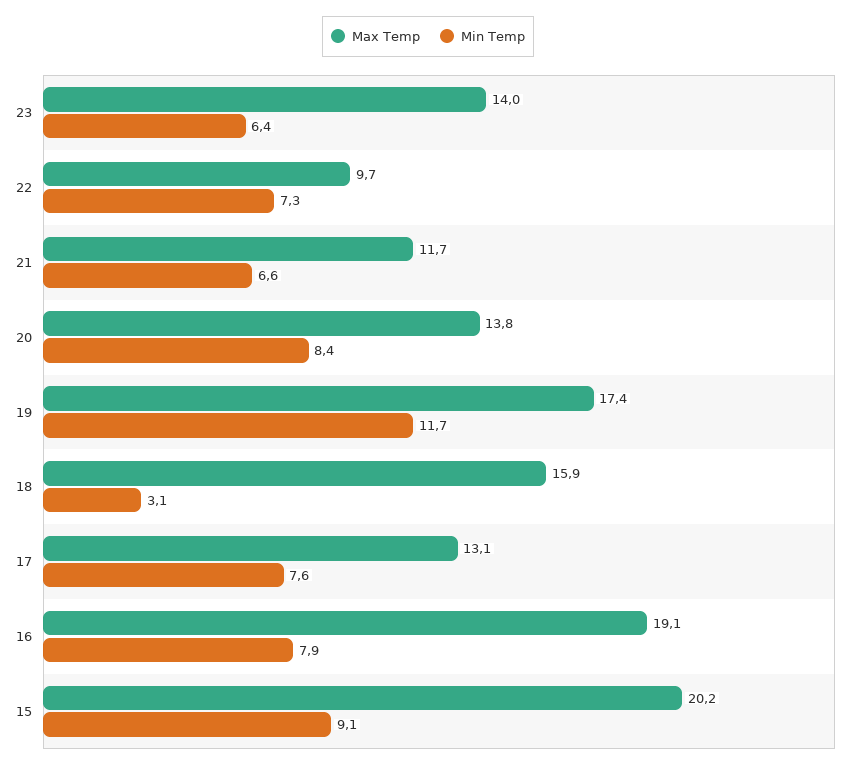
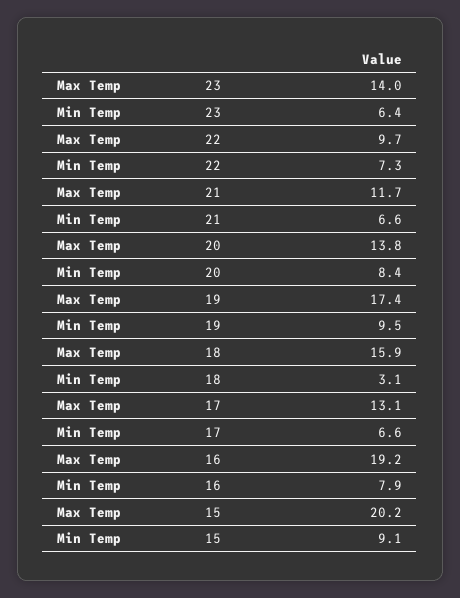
  {
    "Max Temp": {
      "23": 14,
      "22": 9.7,
      "21": 11.7,
      "20": 13.8,
      "19": 17.4,
      "18": 15.9,
      "17": 13.1,
-     "16": 19.1,
+     "16": 19.2,
      "15": 20.2
    },
    "Min Temp": {
      "23": 6.4,
      "22": 7.3,
      "21": 6.6,
      "20": 8.4,
-     "19": 11.7,
+     "19": 9.5,
      "18": 3.1,
-     "17": 7.6,
+     "17": 6.6,
      "16": 7.9,
      "15": 9.1
    }
  }

